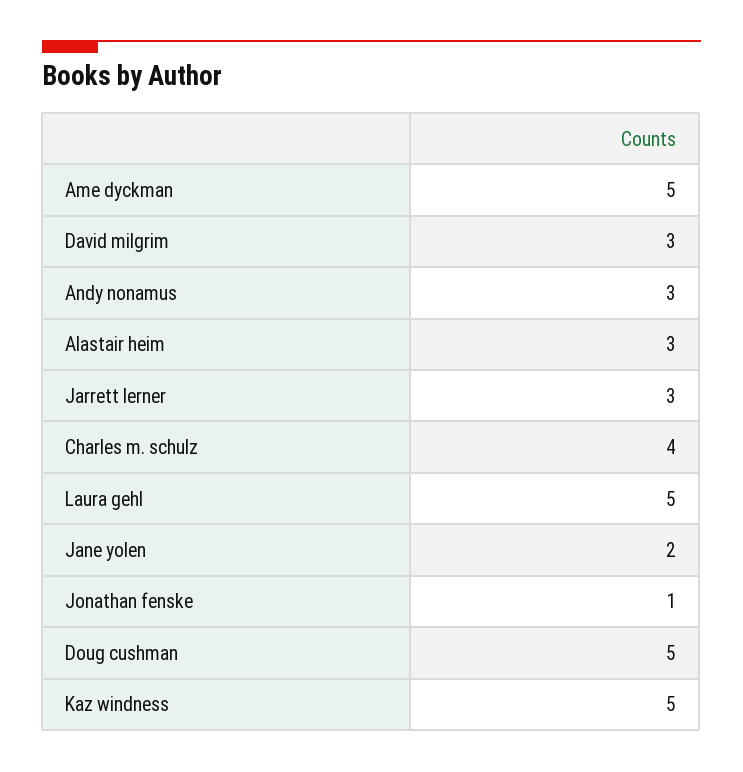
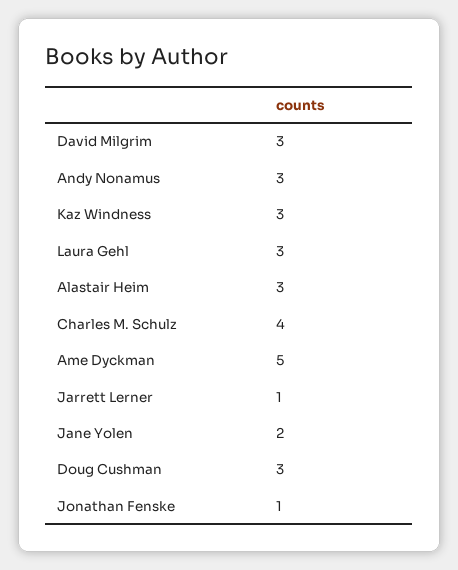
  {
    "Ame dyckman": 5,
    "David milgrim": 3,
    "Andy nonamus": 3,
    "Alastair heim": 3,
-   "Jarrett lerner": 3,
+   "Jarrett lerner": 1,
    "Charles m. schulz": 4,
-   "Laura gehl": 5,
+   "Laura gehl": 3,
    "Jane yolen": 2,
    "Jonathan fenske": 1,
-   "Doug cushman": 5,
+   "Doug cushman": 3,
-   "Kaz windness": 5
+   "Kaz windness": 3
  }

